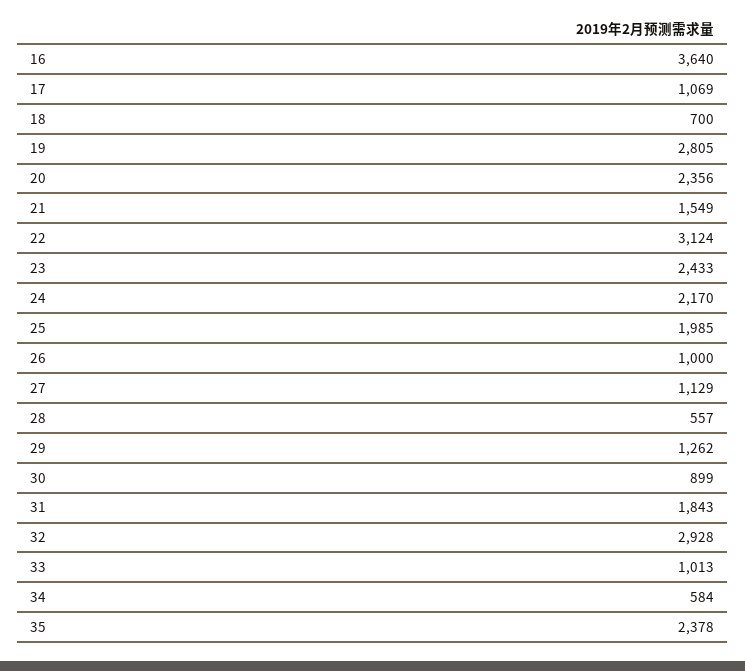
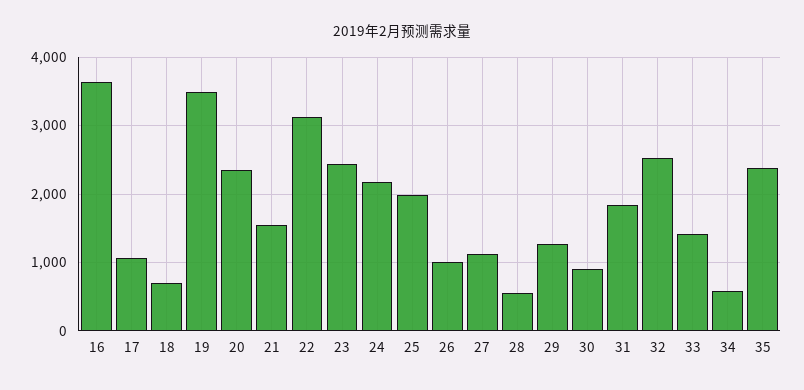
  {
    "16": 3640,
    "17": 1069,
    "18": 700,
-   "19": 2805,
+   "19": 3500,
    "20": 2356,
    "21": 1549,
    "22": 3124,
    "23": 2433,
    "24": 2170,
    "25": 1985,
    "26": 1000,
    "27": 1129,
    "28": 557,
    "29": 1262,
    "30": 899,
    "31": 1843,
-   "32": 2928,
+   "32": 2500,
-   "33": 1013,
+   "33": 1400,
    "34": 584,
    "35": 2378
  }

